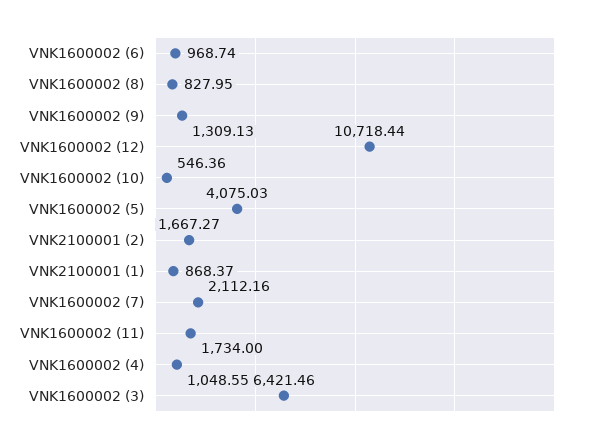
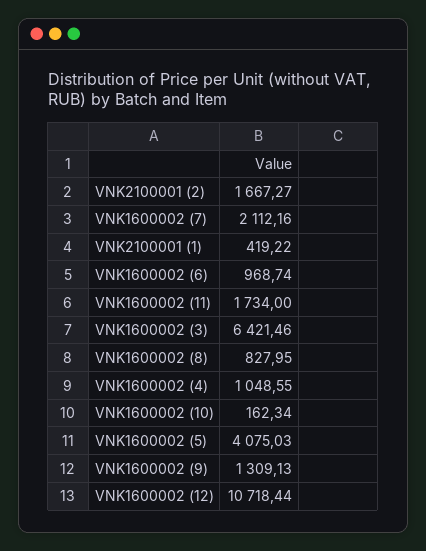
  {
    "VNK1600002 (6)": 968.74,
    "VNK1600002 (8)": 827.95,
    "VNK1600002 (9)": 1309.13,
    "VNK1600002 (12)": 10718.44,
-   "VNK1600002 (10)": 546.36,
+   "VNK1600002 (10)": 162.34,
    "VNK1600002 (5)": 4075.03,
    "VNK2100001 (2)": 1667.27,
-   "VNK2100001 (1)": 868.37,
+   "VNK2100001 (1)": 419.22,
    "VNK1600002 (7)": 2112.16,
    "VNK1600002 (11)": 1734,
    "VNK1600002 (4)": 1048.55,
    "VNK1600002 (3)": 6421.46
  }

